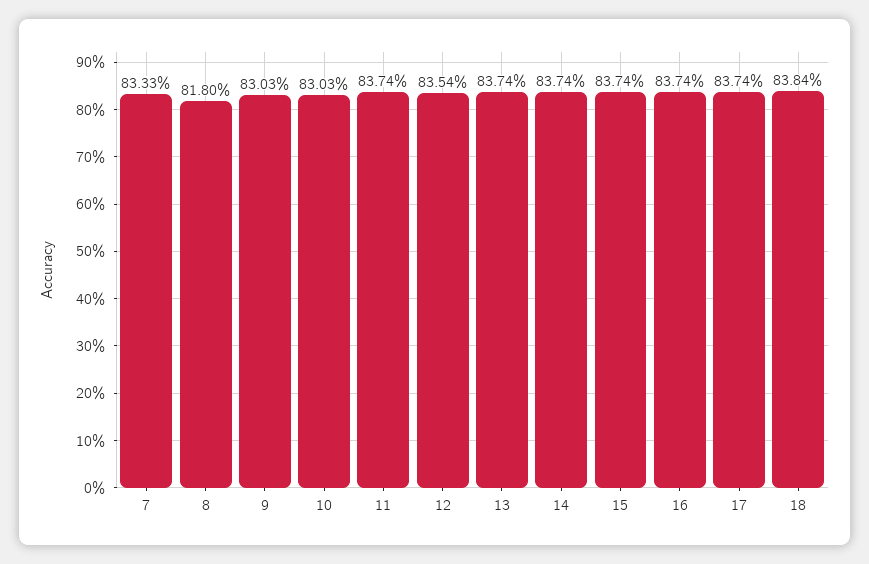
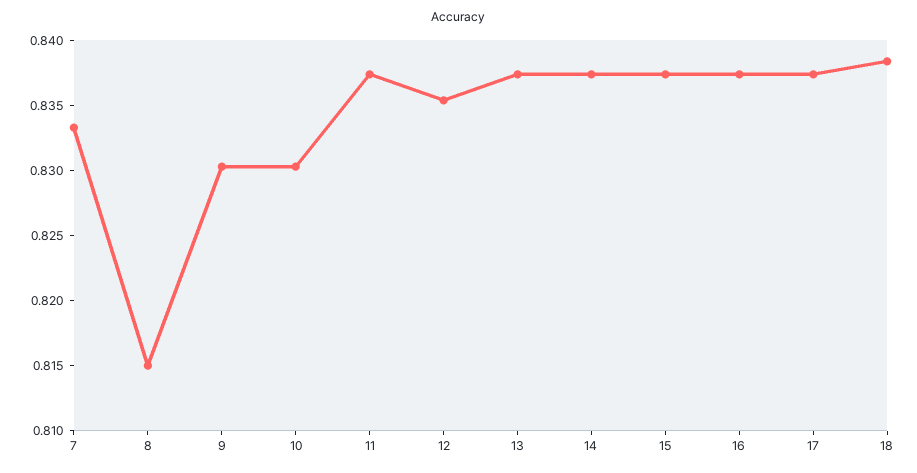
  {
    "7": 0.8333,
-   "8": 0.818,
+   "8": 0.815,
    "9": 0.8303,
    "10": 0.8303,
    "11": 0.8374,
    "12": 0.8354,
    "13": 0.8374,
    "14": 0.8374,
    "15": 0.8374,
    "16": 0.8374,
    "17": 0.8374,
    "18": 0.8384
  }

